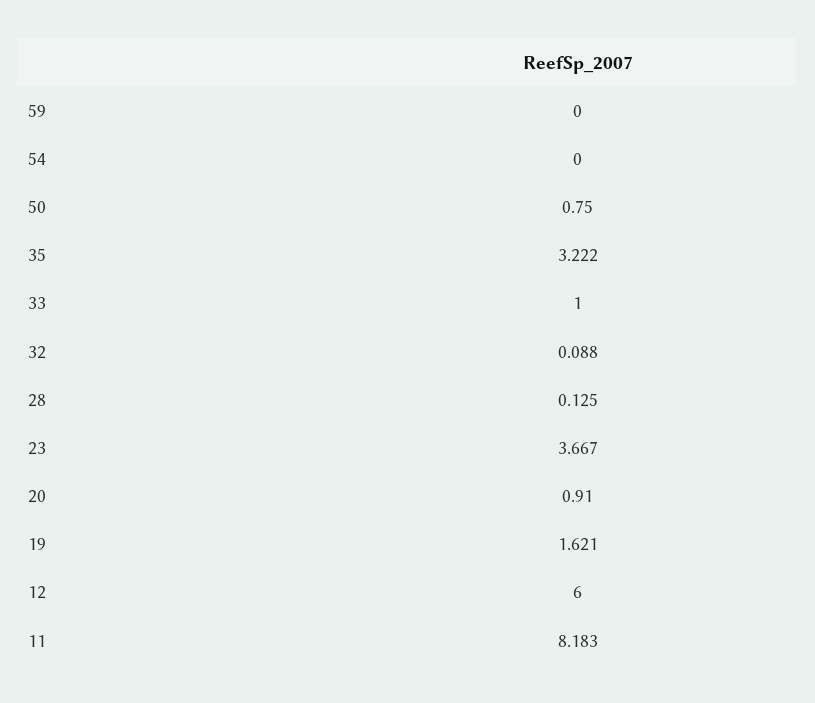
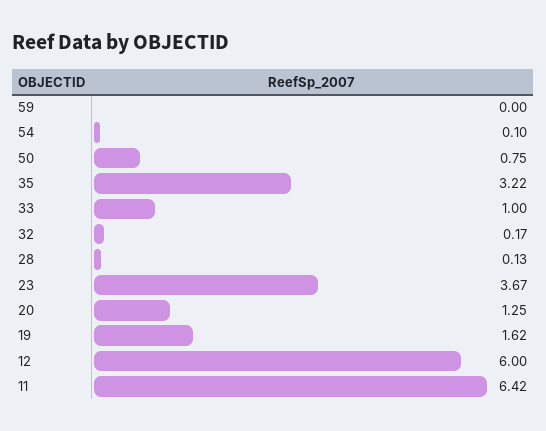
  {
    "59": 0,
-   "54": 0,
+   "54": 0.1,
    "50": 0.75,
    "35": 3.222,
    "33": 1,
-   "32": 0.088,
+   "32": 0.17,
    "28": 0.125,
    "23": 3.667,
-   "20": 0.91,
+   "20": 1.25,
    "19": 1.621,
    "12": 6,
-   "11": 8.183
+   "11": 6.42
  }

